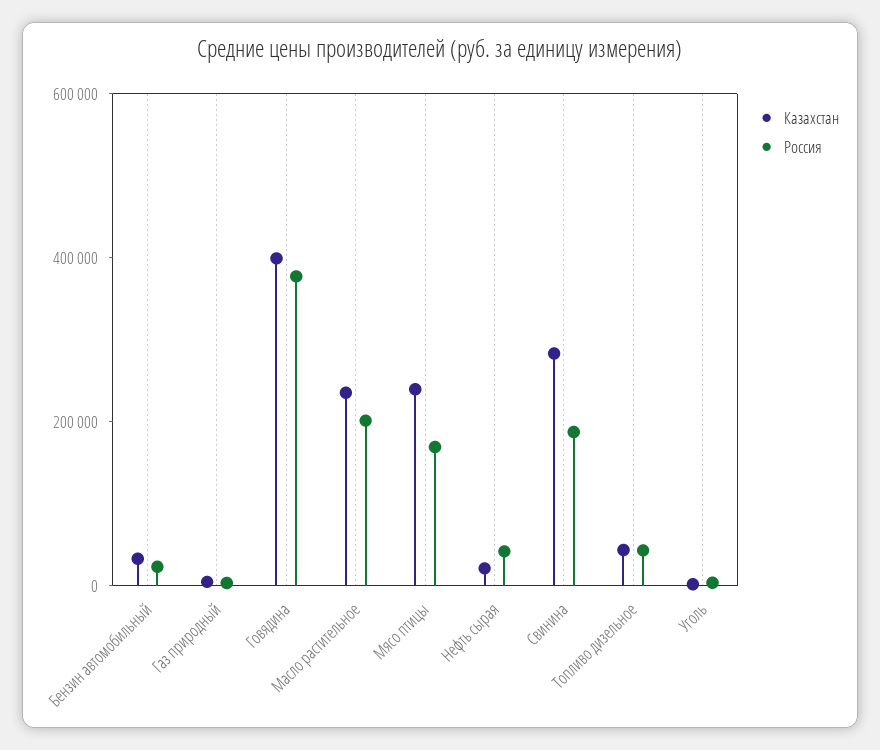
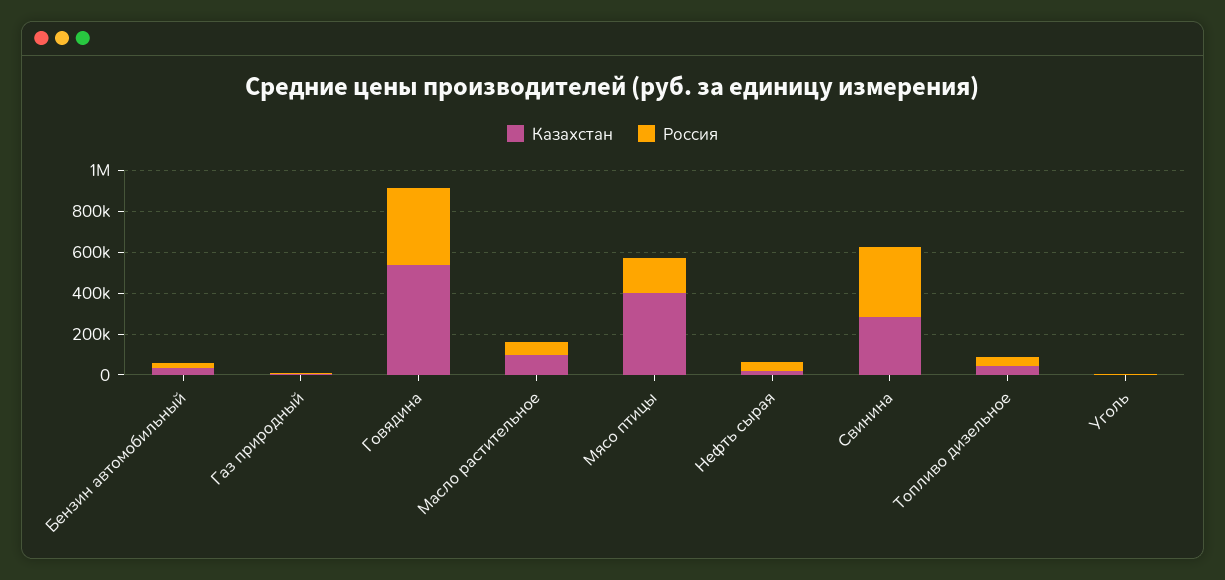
  {
    "Казахстан": {
      "Бензин автомобильный": 50000,
      "Газ природный": 0,
-     "Говядина": 400000,
+     "Говядина": 550000,
-     "Масло растительное": 250000,
+     "Масло растительное": 100000,
-     "Мясо птицы": 250000,
+     "Мясо птицы": 400000,
      "Нефть сырая": 0,
      "Свинина": 300000,
      "Топливо дизельное": 50000,
      "Уголь": 0
    },
    "Россия": {
      "Бензин автомобильный": 0,
      "Газ природный": 0,
      "Говядина": 400000,
-     "Масло растительное": 200000,
+     "Масло растительное": 50000,
      "Мясо птицы": 150000,
      "Нефть сырая": 50000,
-     "Свинина": 200000,
+     "Свинина": 350000,
      "Топливо дизельное": 50000,
      "Уголь": 0
    }
  }

